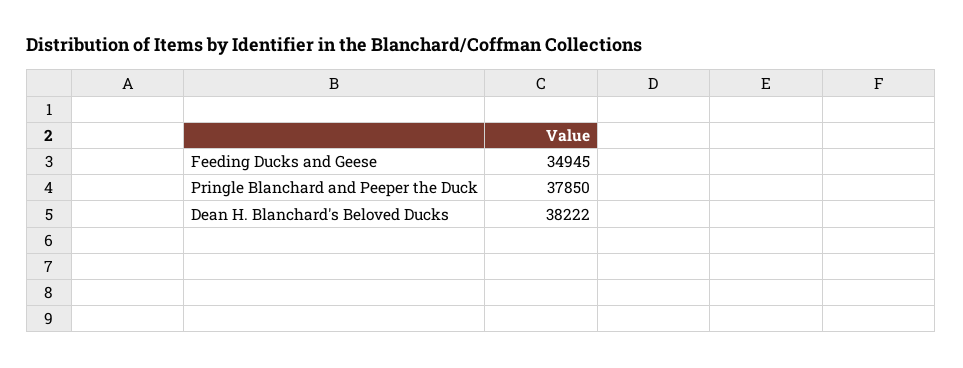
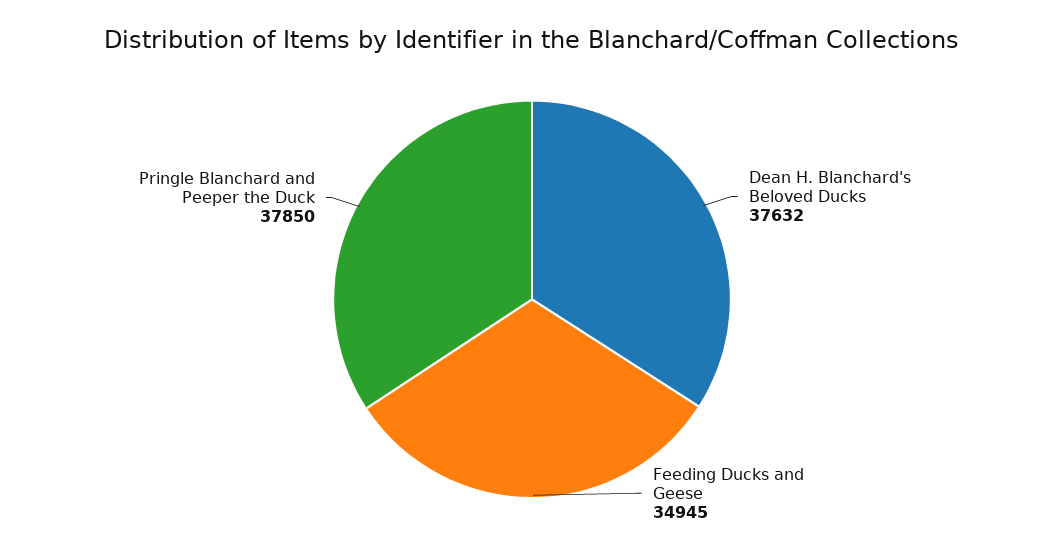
  {
    "Feeding Ducks and Geese": 34945,
    "Pringle Blanchard and Peeper the Duck": 37850,
-   "Dean H. Blanchard's Beloved Ducks": 38222
+   "Dean H. Blanchard's Beloved Ducks": 37632
  }

